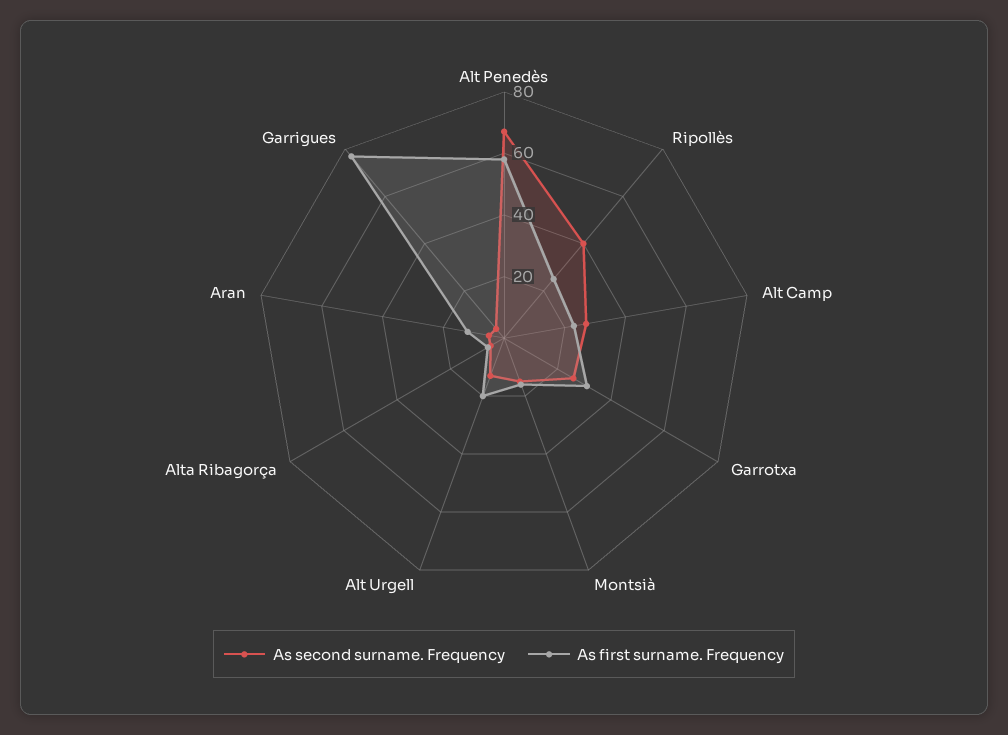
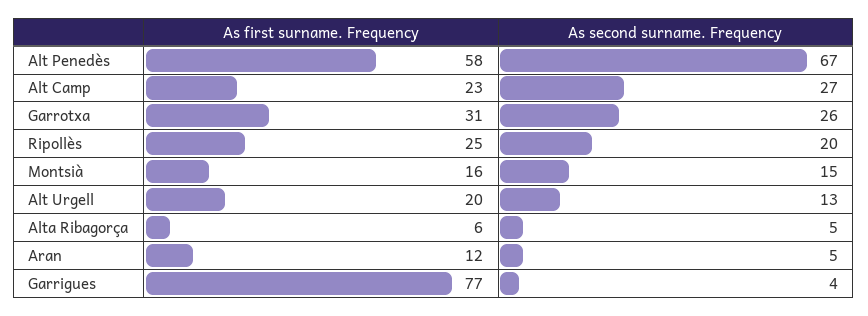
  {
    "As second surname. Frequency": {
      "Alt Penedès": 67,
-     "Ripollès": 40,
+     "Ripollès": 20,
      "Alt Camp": 27,
      "Garrotxa": 26,
      "Montsià": 15,
      "Alt Urgell": 13,
      "Alta Ribagorça": 5,
      "Aran": 5,
      "Garrigues": 4
    },
    "As first surname. Frequency": {
      "Alt Penedès": 58,
      "Ripollès": 25,
      "Alt Camp": 23,
      "Garrotxa": 31,
      "Montsià": 16,
      "Alt Urgell": 20,
      "Alta Ribagorça": 6,
      "Aran": 12,
      "Garrigues": 77
    }
  }

